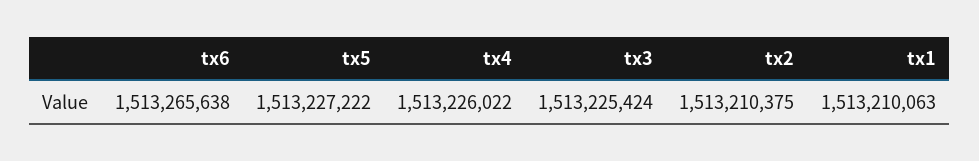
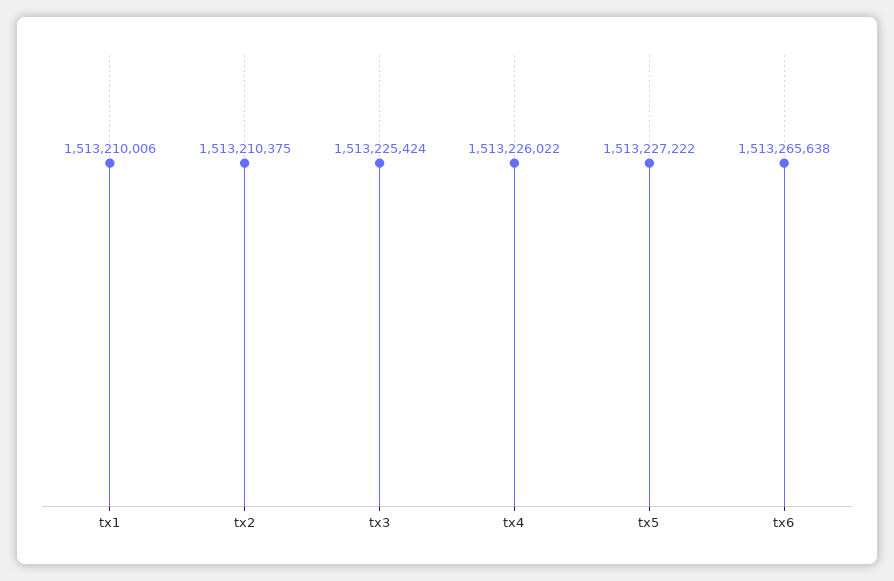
  {
    "tx6": 1513265638,
    "tx5": 1513227222,
    "tx4": 1513226022,
    "tx3": 1513225424,
    "tx2": 1513210375,
-   "tx1": 1513210063
+   "tx1": 1513210006
  }

